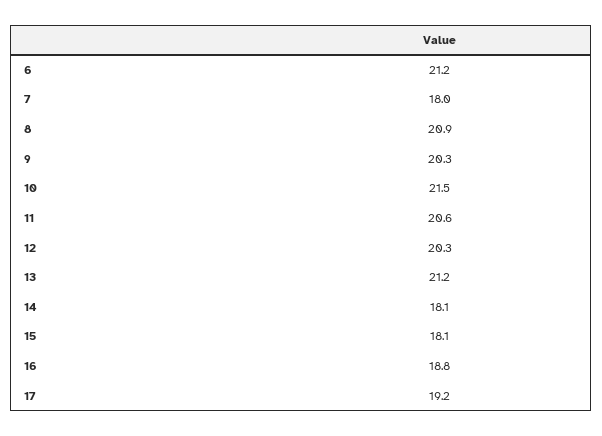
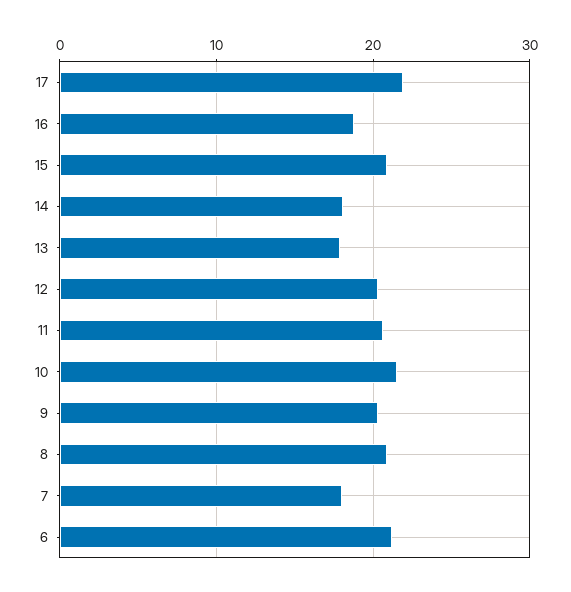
  {
    "6": 21.2,
    "7": 18,
    "8": 20.9,
    "9": 20.3,
    "10": 21.5,
    "11": 20.6,
    "12": 20.3,
-   "13": 21.2,
+   "13": 18,
    "14": 18.1,
-   "15": 18.1,
+   "15": 21,
    "16": 18.8,
-   "17": 19.2
+   "17": 22
  }

